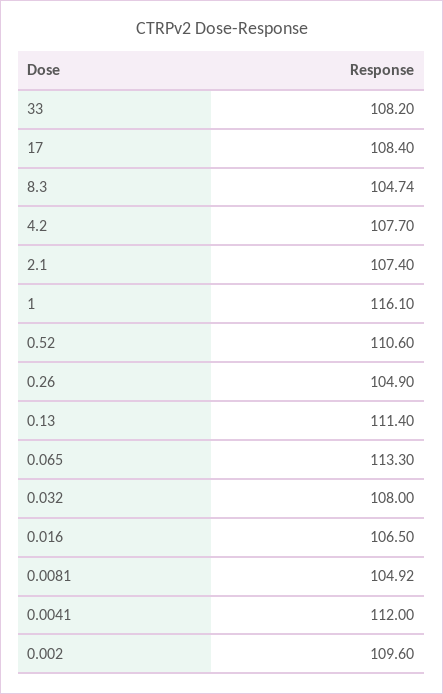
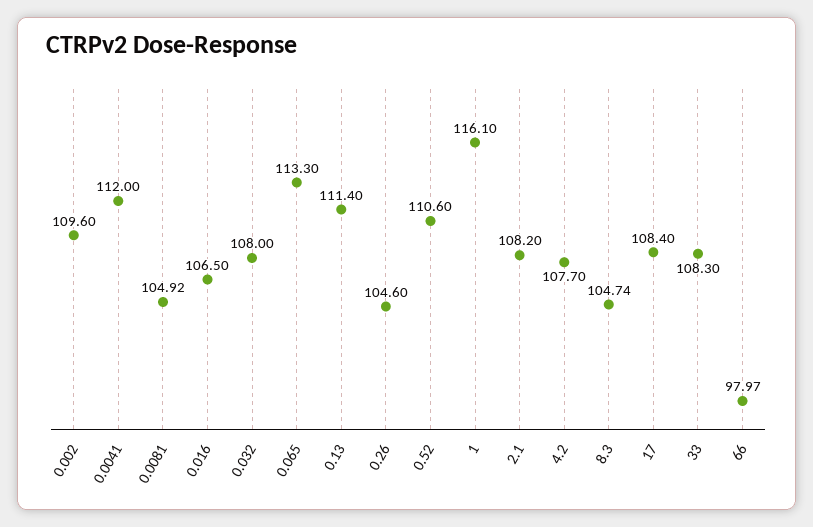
  {
-   "33": 108.2,
+   "33": 108.3,
    "17": 108.4,
    "8.3": 104.74,
    "4.2": 107.7,
-   "2.1": 107.4,
+   "2.1": 108.2,
    "1": 116.1,
    "0.52": 110.6,
-   "0.26": 104.9,
+   "0.26": 104.6,
    "0.13": 111.4,
    "0.065": 113.3,
    "0.032": 108,
    "0.016": 106.5,
    "0.0081": 104.92,
    "0.0041": 112,
-   "0.002": 109.6
+   "0.002": 109.6,
+   "66": 97.97
  }

